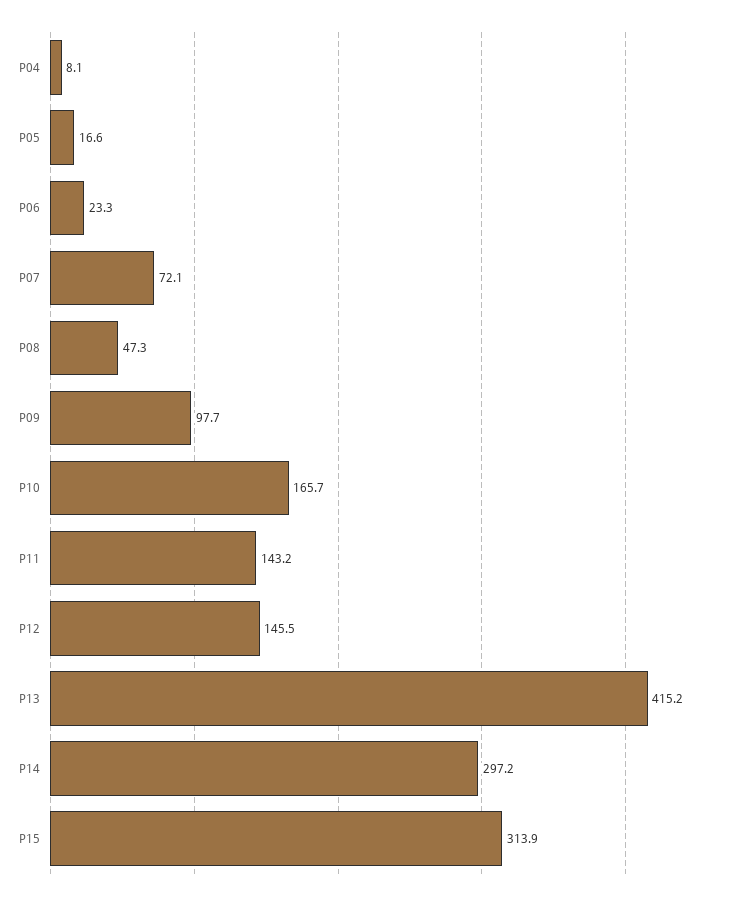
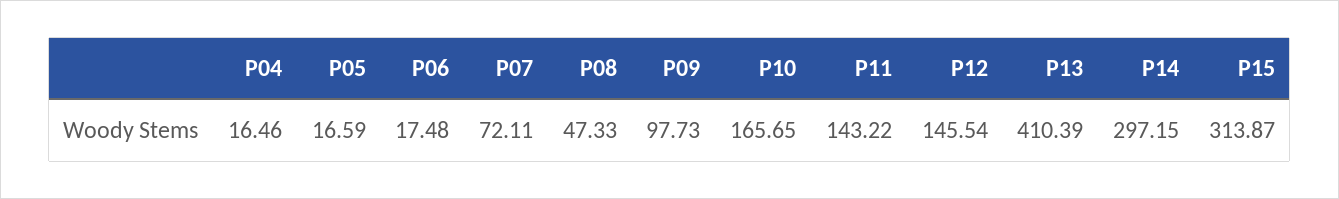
  {
-   "P04": 8.1,
+   "P04": 16.46,
    "P05": 16.59,
-   "P06": 23.3,
+   "P06": 17.48,
    "P07": 72.11,
    "P08": 47.33,
    "P09": 97.73,
    "P10": 165.65,
    "P11": 143.22,
    "P12": 145.54,
-   "P13": 415.2,
+   "P13": 410.39,
    "P14": 297.15,
    "P15": 313.87
  }

